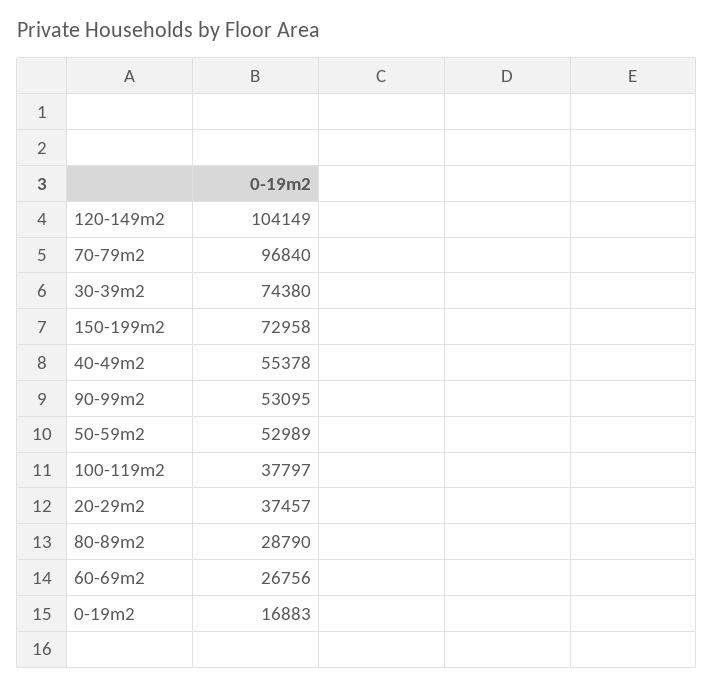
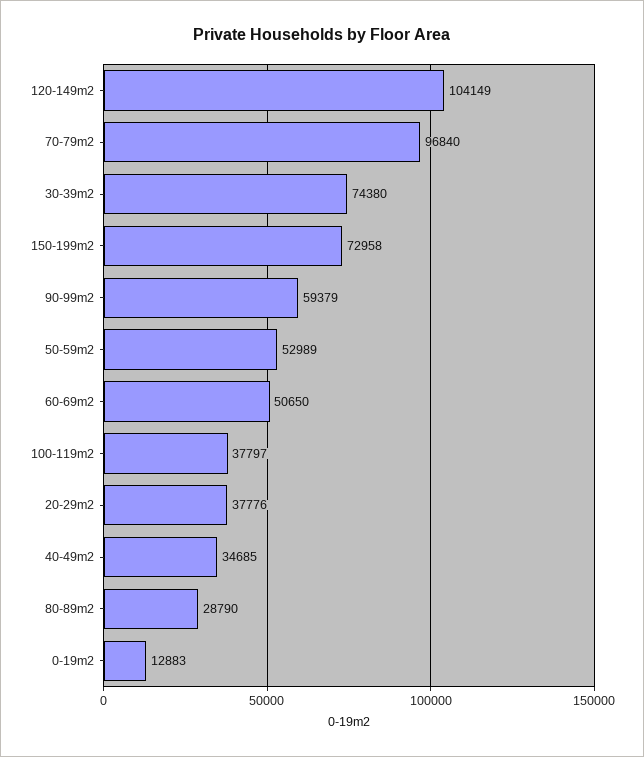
  {
    "120-149m2": 104149,
    "70-79m2": 96840,
    "30-39m2": 74380,
    "150-199m2": 72958,
-   "40-49m2": 55378,
+   "40-49m2": 34685,
-   "90-99m2": 53095,
+   "90-99m2": 59379,
    "50-59m2": 52989,
    "100-119m2": 37797,
-   "20-29m2": 37457,
+   "20-29m2": 37776,
    "80-89m2": 28790,
-   "60-69m2": 26756,
+   "60-69m2": 50650,
-   "0-19m2": 16883
+   "0-19m2": 12883
  }

